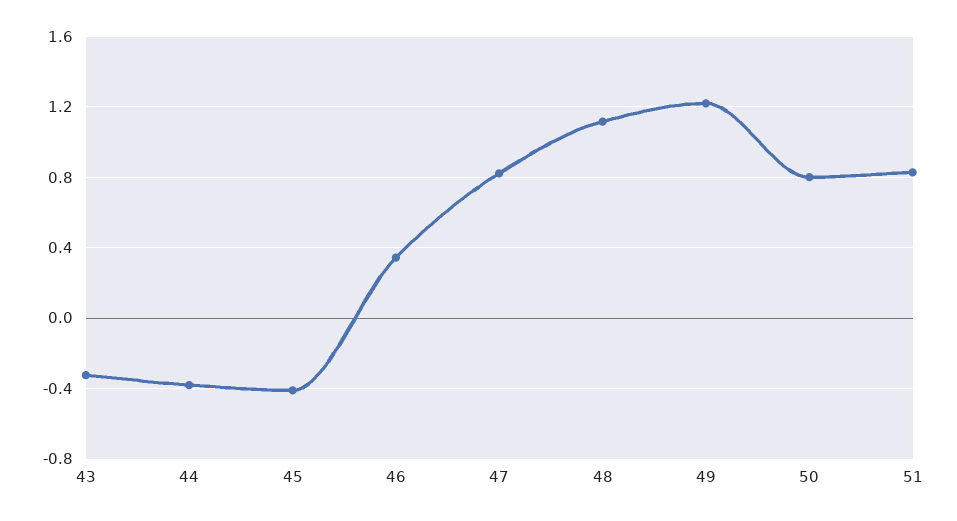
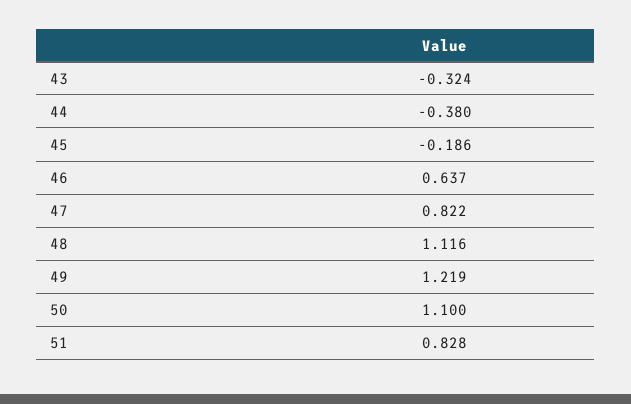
  {
    "43": -0.324,
    "44": -0.38,
-   "45": -0.4,
+   "45": -0.186,
-   "46": 0.35,
+   "46": 0.637,
    "47": 0.822,
    "48": 1.116,
    "49": 1.219,
-   "50": 0.8,
+   "50": 1.1,
    "51": 0.828
  }

